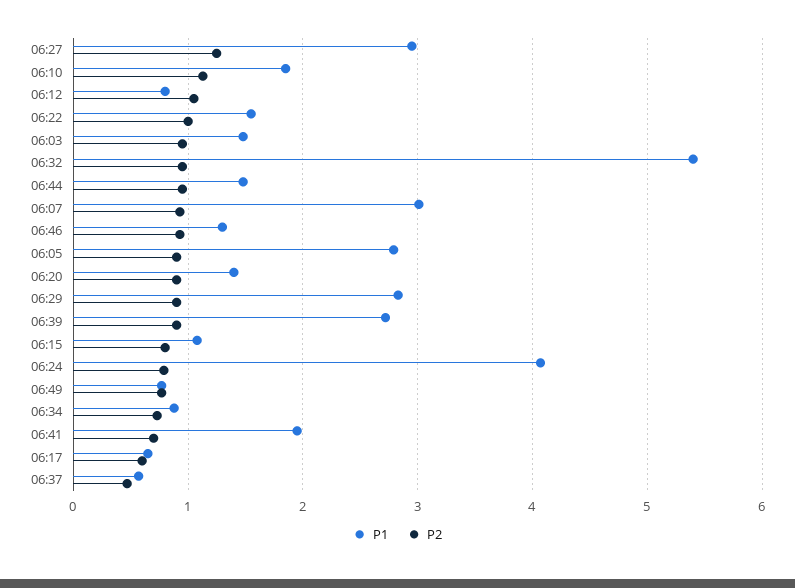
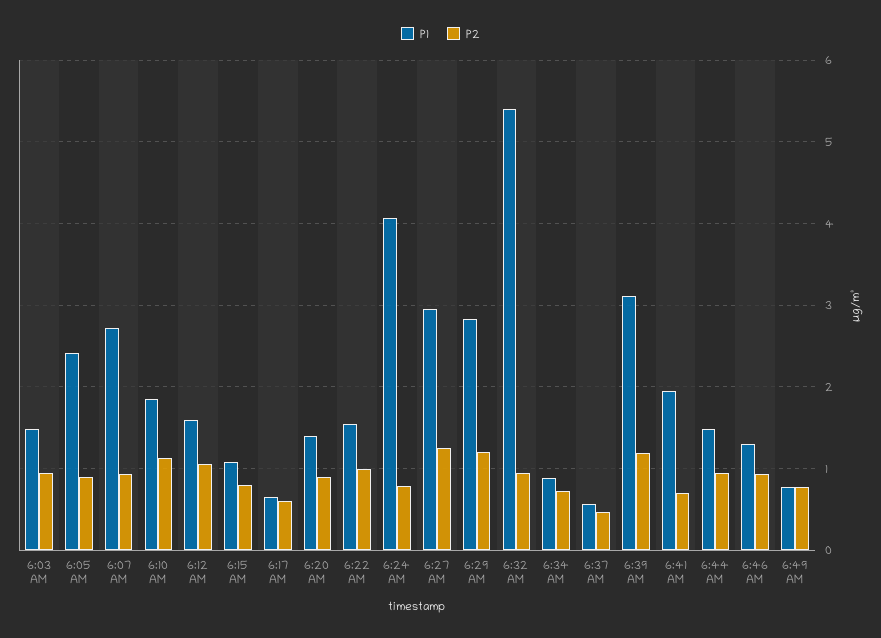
  {
    "P1": {
      "06:27": 3,
      "06:10": 1.9,
-     "06:12": 0.8,
+     "06:12": 1.6,
      "06:22": 1.6,
      "06:03": 1.5,
      "06:32": 5.4,
      "06:44": 1.5,
-     "06:07": 3,
+     "06:07": 2.7,
      "06:46": 1.3,
-     "06:05": 2.8,
+     "06:05": 2.4,
      "06:20": 1.4,
      "06:29": 2.8,
-     "06:39": 2.7,
+     "06:39": 3.1,
      "06:15": 1.1,
      "06:24": 4.1,
      "06:49": 0.8,
      "06:34": 0.9,
      "06:41": 2,
      "06:17": 0.7,
      "06:37": 0.6
    },
    "P2": {
      "06:27": 1.3,
      "06:10": 1.1,
      "06:12": 1.1,
      "06:22": 1,
      "06:03": 1,
      "06:32": 1,
      "06:44": 1,
      "06:07": 0.9,
      "06:46": 0.9,
      "06:05": 0.9,
      "06:20": 0.9,
-     "06:29": 0.9,
+     "06:29": 1.2,
-     "06:39": 0.9,
+     "06:39": 1.2,
      "06:15": 0.8,
      "06:24": 0.8,
      "06:49": 0.8,
      "06:34": 0.7,
      "06:41": 0.7,
      "06:17": 0.6,
      "06:37": 0.5
    }
  }

